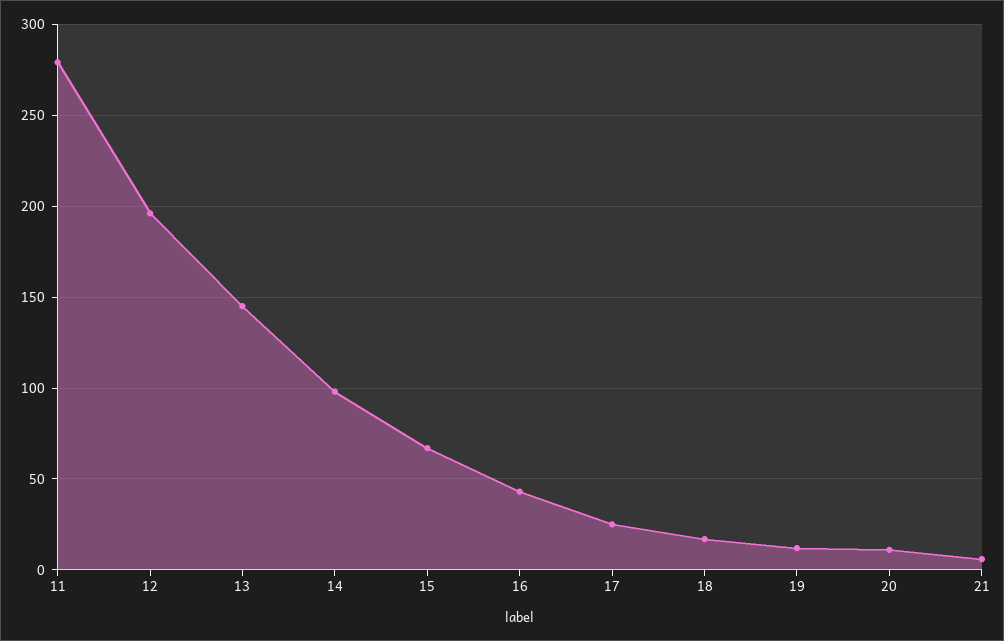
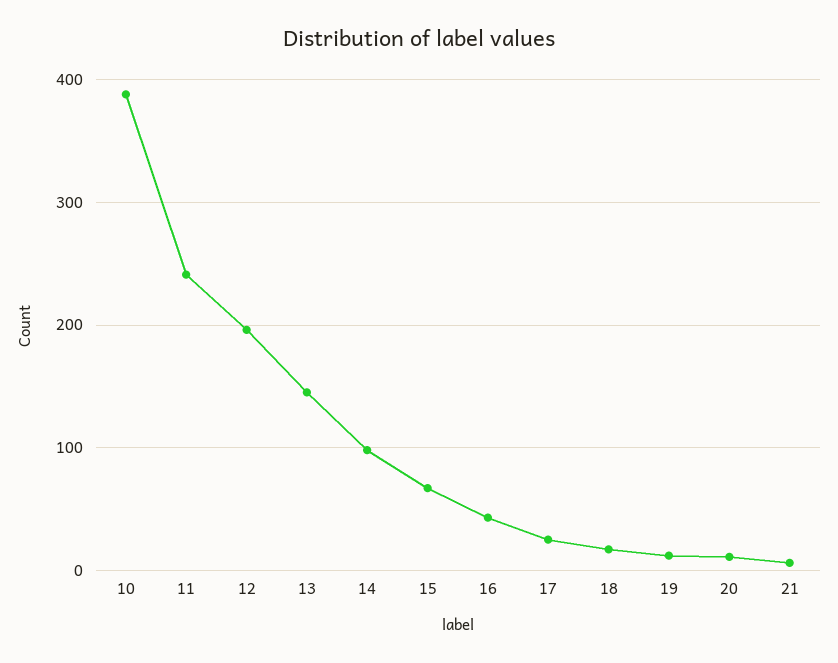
  {
-   "11": 280,
+   "11": 240,
    "12": 195,
    "13": 145,
    "14": 100,
    "15": 65,
    "16": 45,
    "17": 25,
    "18": 15,
    "19": 10,
    "20": 10,
-   "21": 5
+   "21": 5,
+   "10": 390
  }

